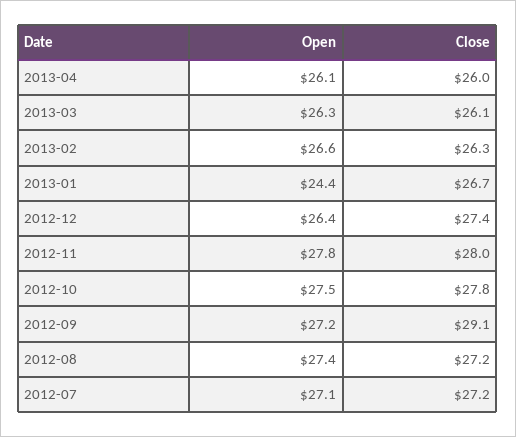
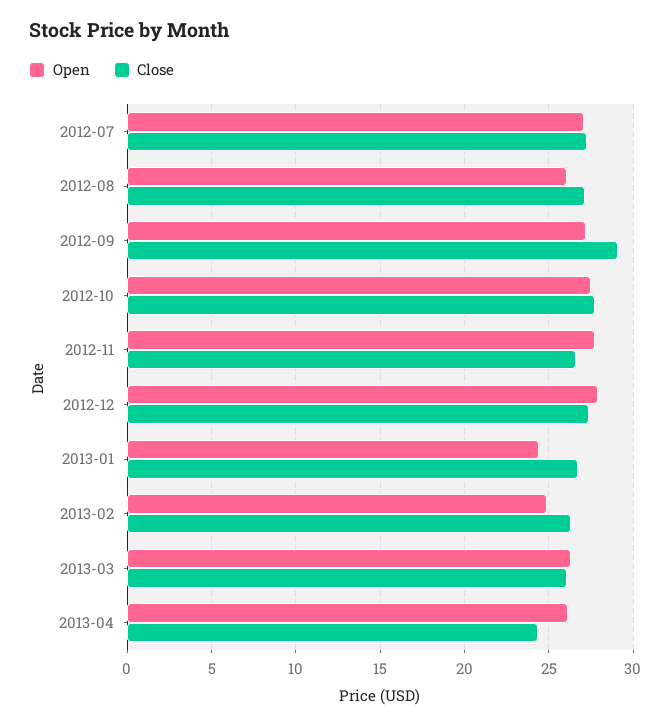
  {
    "Open": {
      "2013-04": 26.1,
      "2013-03": 26.3,
-     "2013-02": 26.6,
+     "2013-02": 25,
      "2013-01": 24.4,
-     "2012-12": 26.4,
+     "2012-12": 28,
      "2012-11": 27.8,
      "2012-10": 27.5,
      "2012-09": 27.2,
-     "2012-08": 27.4,
+     "2012-08": 26,
      "2012-07": 27.1
    },
    "Close": {
-     "2013-04": 26,
+     "2013-04": 24.5,
      "2013-03": 26.1,
      "2013-02": 26.3,
      "2013-01": 26.7,
      "2012-12": 27.4,
-     "2012-11": 28,
+     "2012-11": 26.5,
      "2012-10": 27.8,
      "2012-09": 29.1,
      "2012-08": 27.2,
      "2012-07": 27.2
    }
  }

